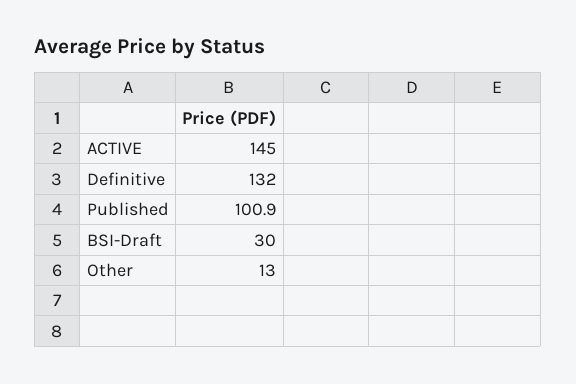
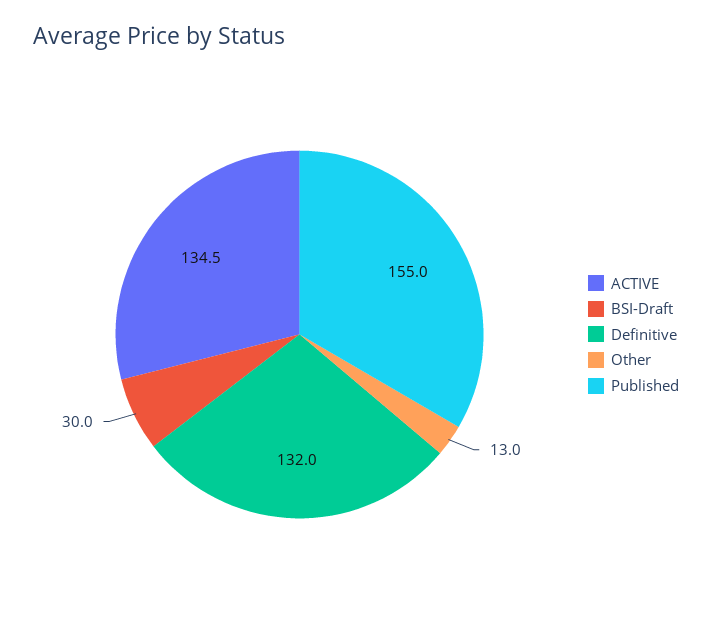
  {
-   "ACTIVE": 145,
+   "ACTIVE": 134.5,
    "Definitive": 132,
-   "Published": 100.9,
+   "Published": 155,
    "BSI-Draft": 30,
    "Other": 13
  }

